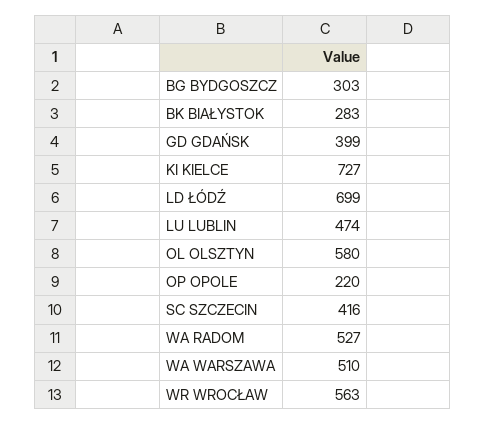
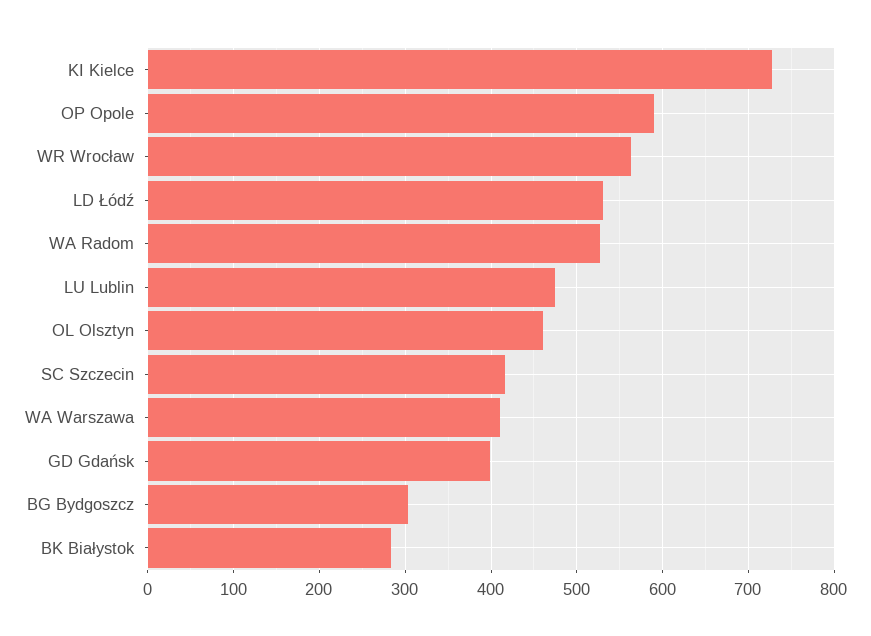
  {
    "BG BYDGOSZCZ": 303,
    "BK BIAŁYSTOK": 283,
    "GD GDAŃSK": 399,
    "KI KIELCE": 727,
-   "LD ŁÓDŹ": 699,
+   "LD ŁÓDŹ": 530,
    "LU LUBLIN": 474,
-   "OL OLSZTYN": 580,
+   "OL OLSZTYN": 460,
-   "OP OPOLE": 220,
+   "OP OPOLE": 590,
    "SC SZCZECIN": 416,
    "WA RADOM": 527,
-   "WA WARSZAWA": 510,
+   "WA WARSZAWA": 410,
    "WR WROCŁAW": 563
  }

